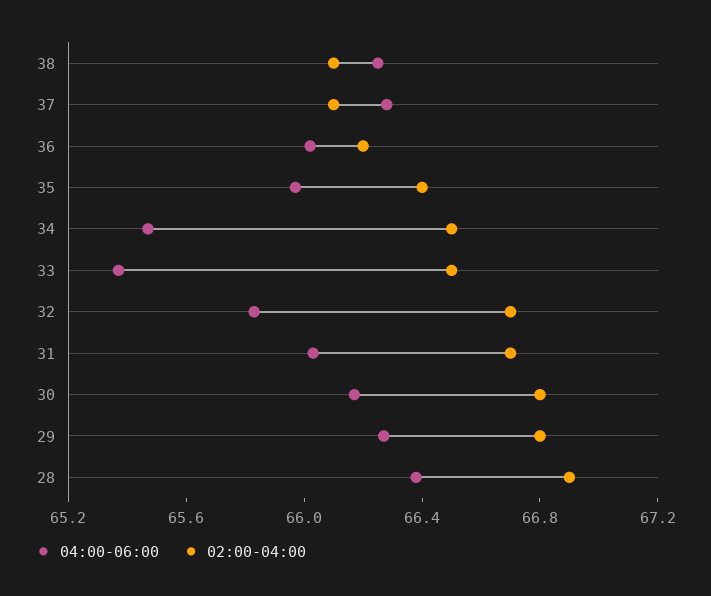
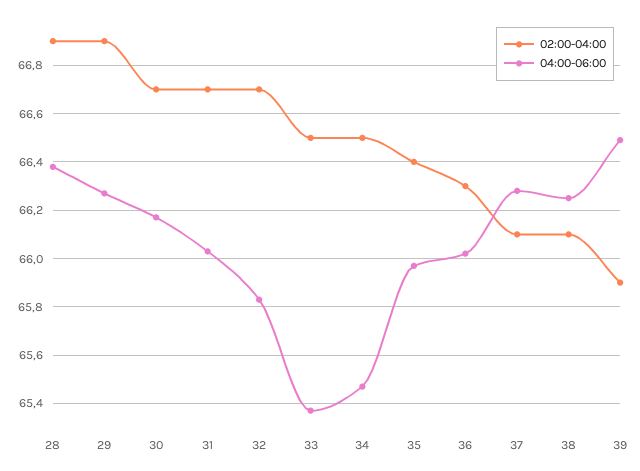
  {
    "04:00-06:00": {
      "38": 66.25,
      "37": 66.3,
      "36": 66,
      "35": 65.95,
      "34": 65.45,
      "33": 65.35,
      "32": 65.85,
      "31": 66.05,
      "30": 66.15,
      "29": 66.25,
-     "28": 66.4
+     "28": 66.4,
+     "39": 66.5
    },
    "02:00-04:00": {
      "38": 66.1,
      "37": 66.1,
-     "36": 66.2,
+     "36": 66.3,
      "35": 66.4,
      "34": 66.5,
      "33": 66.5,
      "32": 66.7,
      "31": 66.7,
-     "30": 66.8,
+     "30": 66.7,
-     "29": 66.8,
+     "29": 66.9,
-     "28": 66.9
+     "28": 66.9,
+     "39": 65.9
    }
  }

